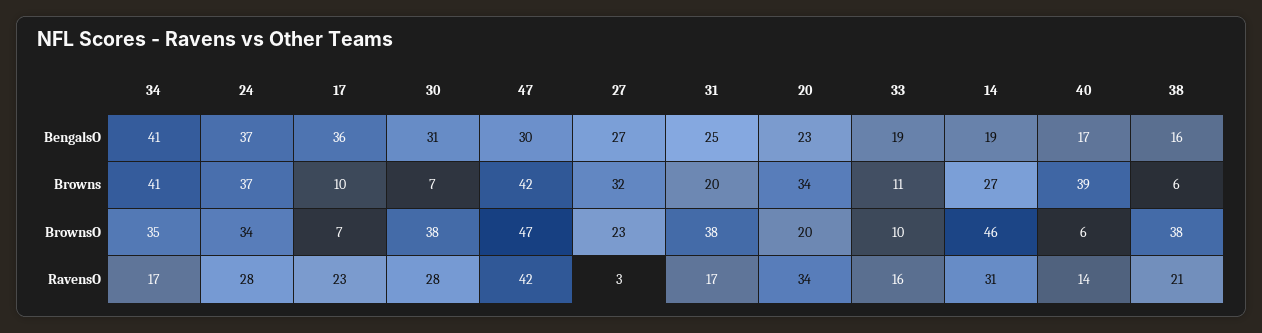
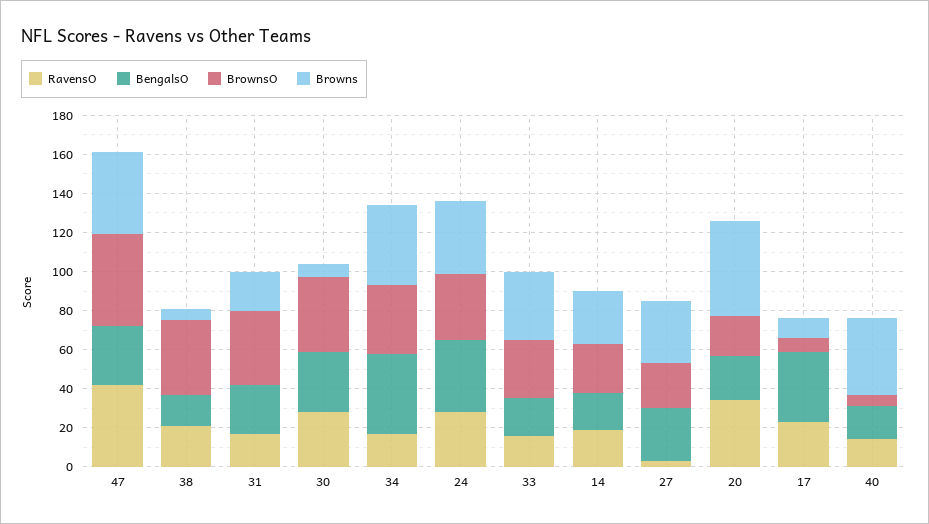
  {
    "BengalsO": {
      "34": 41,
      "24": 37,
      "17": 36,
      "30": 31,
      "47": 30,
      "27": 27,
      "31": 25,
      "20": 23,
      "33": 19,
      "14": 19,
      "40": 17,
      "38": 16
    },
    "Browns": {
      "34": 41,
      "24": 37,
      "17": 10,
      "30": 7,
      "47": 42,
      "27": 32,
      "31": 20,
-     "20": 34,
+     "20": 50,
-     "33": 11,
+     "33": 35,
      "14": 27,
      "40": 39,
      "38": 6
    },
    "BrownsO": {
      "34": 35,
      "24": 34,
      "17": 7,
      "30": 38,
      "47": 47,
      "27": 23,
      "31": 38,
      "20": 20,
-     "33": 10,
+     "33": 30,
-     "14": 46,
+     "14": 25,
      "40": 6,
      "38": 38
    },
    "RavensO": {
      "34": 17,
      "24": 28,
      "17": 23,
      "30": 28,
      "47": 42,
      "27": 3,
      "31": 17,
      "20": 34,
      "33": 16,
-     "14": 31,
+     "14": 20,
      "40": 14,
      "38": 21
    }
  }

